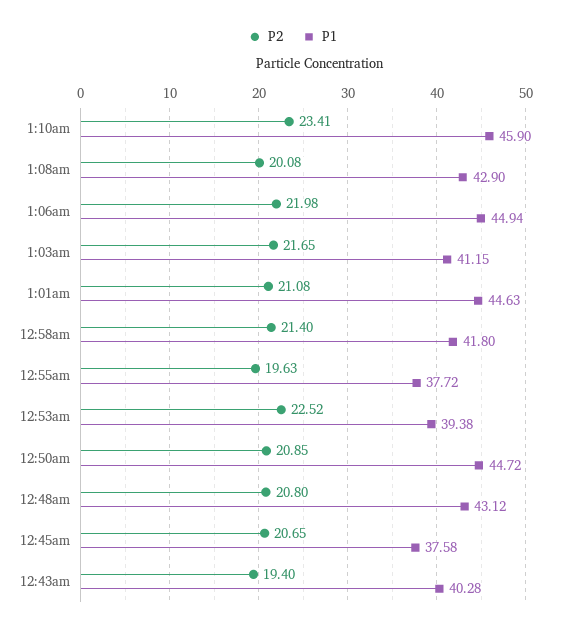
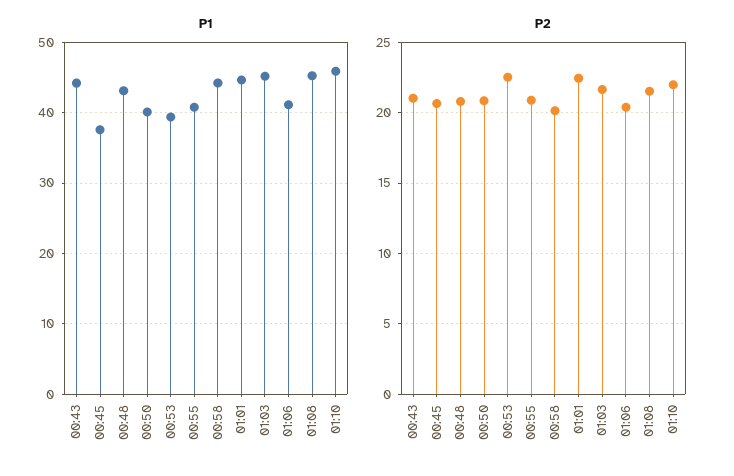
  {
    "P2": {
-     "1:10am": 23.41,
+     "1:10am": 22,
-     "1:08am": 20.08,
+     "1:08am": 21.5,
-     "1:06am": 21.98,
+     "1:06am": 20.5,
      "1:03am": 21.65,
-     "1:01am": 21.08,
+     "1:01am": 22.5,
-     "12:58am": 21.4,
+     "12:58am": 20,
-     "12:55am": 19.63,
+     "12:55am": 21,
      "12:53am": 22.52,
      "12:50am": 20.85,
      "12:48am": 20.8,
      "12:45am": 20.65,
-     "12:43am": 19.4
+     "12:43am": 21
    },
    "P1": {
      "1:10am": 45.9,
-     "1:08am": 42.9,
+     "1:08am": 45,
-     "1:06am": 44.94,
+     "1:06am": 41,
-     "1:03am": 41.15,
+     "1:03am": 45,
      "1:01am": 44.63,
-     "12:58am": 41.8,
+     "12:58am": 44,
-     "12:55am": 37.72,
+     "12:55am": 41,
      "12:53am": 39.38,
-     "12:50am": 44.72,
+     "12:50am": 40,
      "12:48am": 43.12,
      "12:45am": 37.58,
-     "12:43am": 40.28
+     "12:43am": 44
    }
  }

